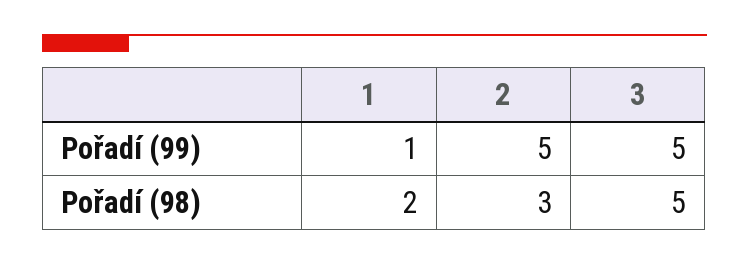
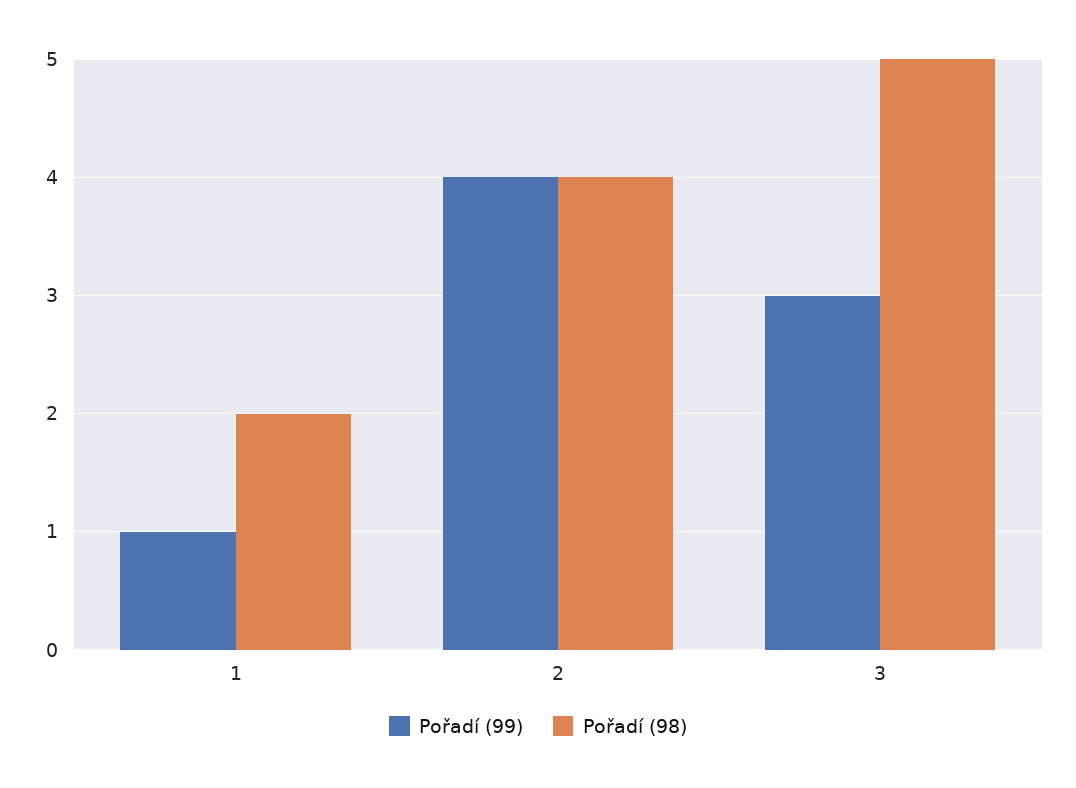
  {
    "Pořadí (99)": {
      "1": 1,
-     "2": 5,
+     "2": 4,
-     "3": 5
+     "3": 3
    },
    "Pořadí (98)": {
      "1": 2,
-     "2": 3,
+     "2": 4,
      "3": 5
    }
  }

